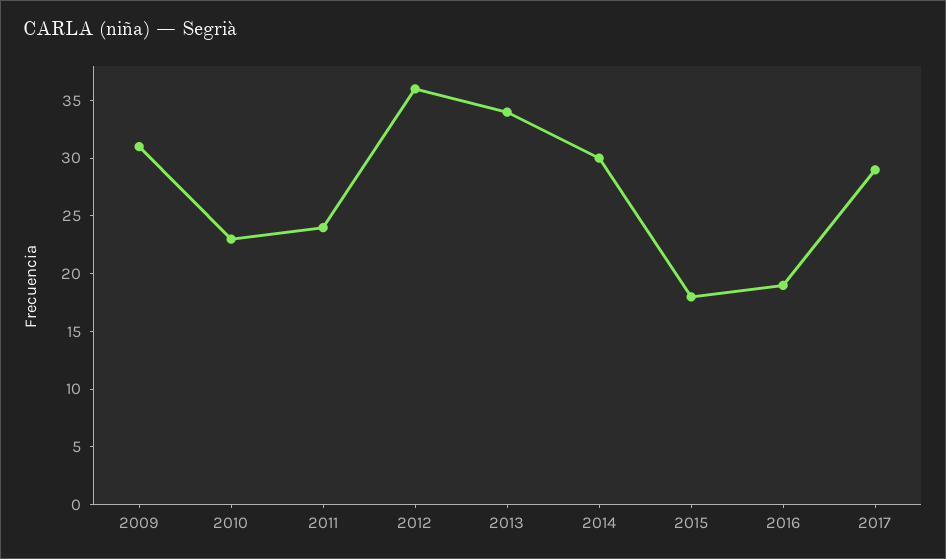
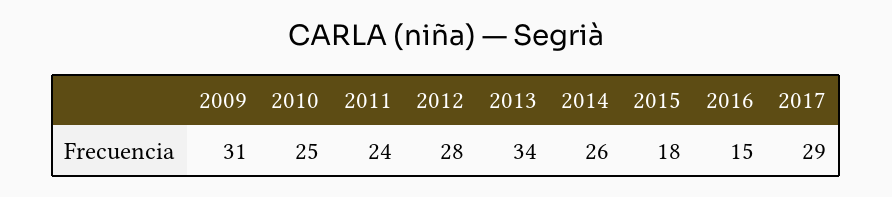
  {
    "2009": 31,
-   "2010": 23,
+   "2010": 25,
    "2011": 24,
-   "2012": 36,
+   "2012": 28,
    "2013": 34,
-   "2014": 30,
+   "2014": 26,
    "2015": 18,
-   "2016": 19,
+   "2016": 15,
    "2017": 29
  }

